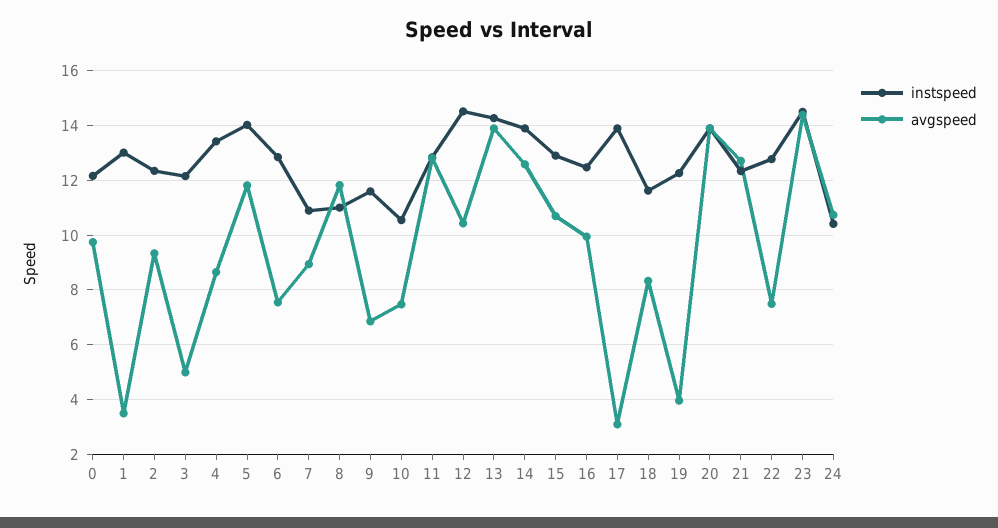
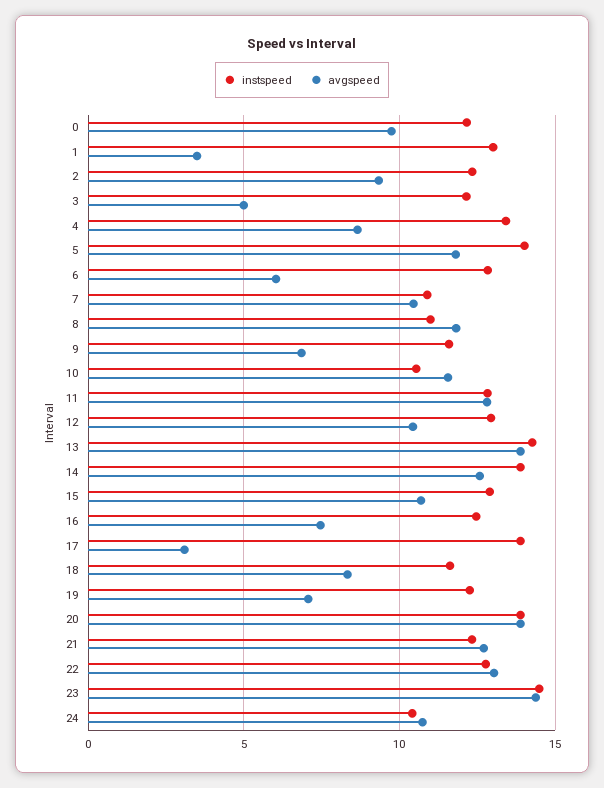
  {
    "instspeed": {
      "0": 12.25,
      "1": 13,
      "2": 12.25,
      "3": 12.25,
      "4": 13.5,
      "5": 14,
      "6": 12.75,
      "7": 11,
      "8": 11,
      "9": 11.5,
      "10": 10.5,
      "11": 12.75,
-     "12": 14.5,
+     "12": 13,
      "13": 14.25,
      "14": 14,
      "15": 13,
      "16": 12.5,
      "17": 14,
      "18": 11.5,
      "19": 12.25,
      "20": 14,
      "21": 12.25,
      "22": 12.75,
      "23": 14.5,
      "24": 10.5
    },
    "avgspeed": {
      "0": 9.75,
      "1": 3.5,
      "2": 9.25,
      "3": 5,
      "4": 8.75,
      "5": 11.75,
-     "6": 7.5,
+     "6": 6,
-     "7": 9,
+     "7": 10.5,
      "8": 11.75,
      "9": 6.75,
-     "10": 7.5,
+     "10": 11.5,
      "11": 12.75,
      "12": 10.5,
      "13": 14,
      "14": 12.5,
      "15": 10.75,
-     "16": 10,
+     "16": 7.5,
      "17": 3,
      "18": 8.25,
-     "19": 4,
+     "19": 7,
      "20": 14,
      "21": 12.75,
-     "22": 7.5,
+     "22": 13,
      "23": 14.5,
      "24": 10.75
    }
  }

